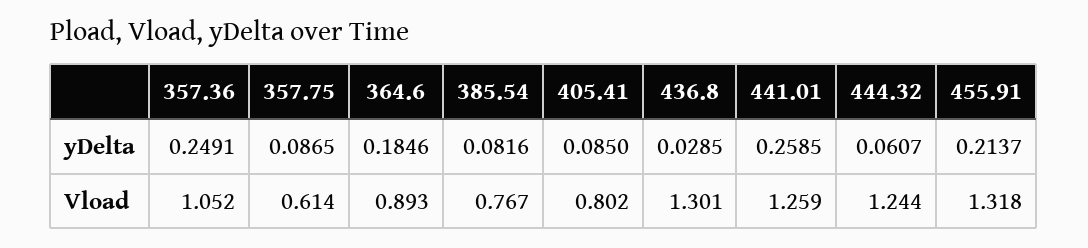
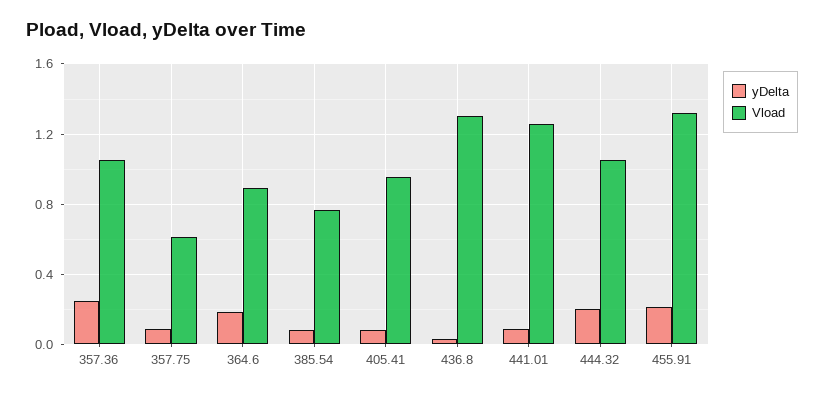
  {
    "yDelta": {
      "357.36": 0.2491,
      "357.75": 0.0865,
      "364.6": 0.1846,
      "385.54": 0.0816,
      "405.41": 0.085,
      "436.8": 0.0285,
-     "441.01": 0.2585,
+     "441.01": 0.1,
-     "444.32": 0.0607,
+     "444.32": 0.2,
      "455.91": 0.2137
    },
    "Vload": {
      "357.36": 1.052,
      "357.75": 0.614,
      "364.6": 0.893,
      "385.54": 0.767,
-     "405.41": 0.802,
+     "405.41": 0.95,
      "436.8": 1.301,
      "441.01": 1.259,
-     "444.32": 1.244,
+     "444.32": 1.05,
      "455.91": 1.318
    }
  }

